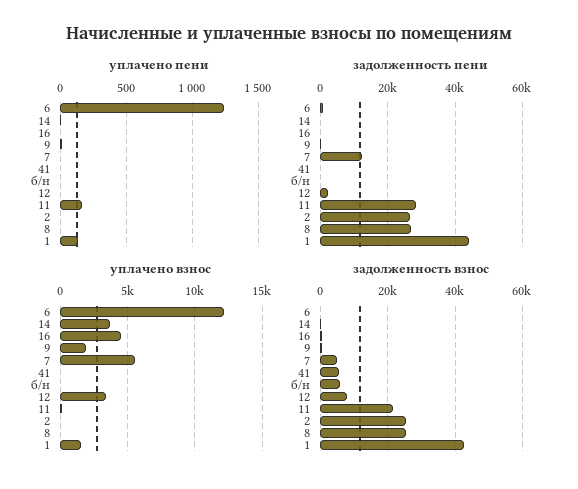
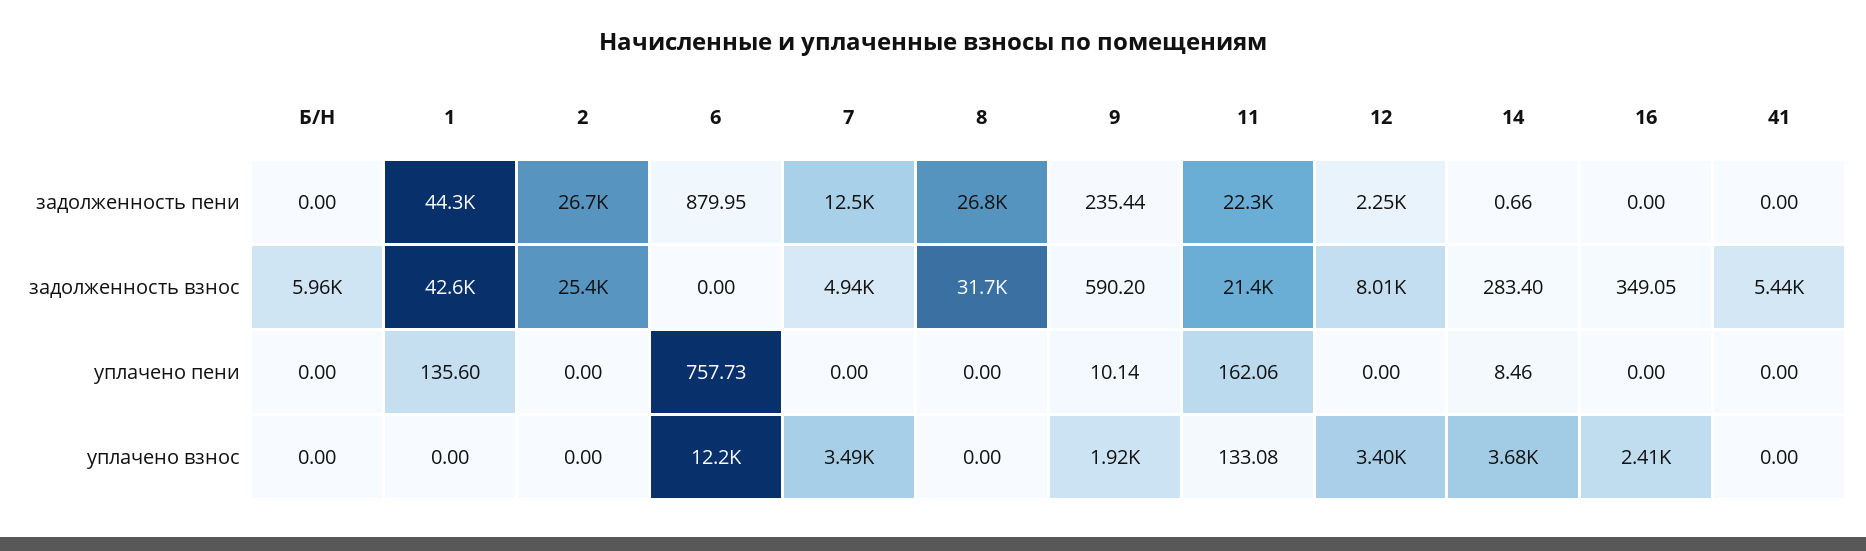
  {
    "уплачено пени": {
-     "6": 1250,
+     "6": 757.73,
      "14": 8.46,
      "16": 0,
      "9": 10.14,
      "7": 0,
      "41": 0,
      "б/н": 0,
      "12": 0,
      "11": 162.06,
      "2": 0,
      "8": 0,
      "1": 135.6
    },
    "задолженность пени": {
      "6": 879.95,
      "14": 0.66,
      "16": 0,
      "9": 235.44,
      "7": 12500,
      "41": 0,
      "б/н": 0,
      "12": 2250,
-     "11": 28000,
+     "11": 22300,
      "2": 26700,
      "8": 26800,
      "1": 44300
    },
    "уплачено взнос": {
      "6": 12200,
      "14": 3680,
-     "16": 4500,
+     "16": 2410,
      "9": 1920,
-     "7": 5500,
+     "7": 3490,
      "41": 0,
      "б/н": 0,
      "12": 3400,
      "11": 133.08,
      "2": 0,
      "8": 0,
-     "1": 1500
+     "1": 0
    },
    "задолженность взнос": {
      "6": 0,
      "14": 283.4,
      "16": 349.05,
      "9": 590.2,
      "7": 4940,
      "41": 5440,
      "б/н": 5960,
      "12": 8010,
      "11": 21400,
      "2": 25400,
-     "8": 26000,
+     "8": 31700,
      "1": 42600
    }
  }

